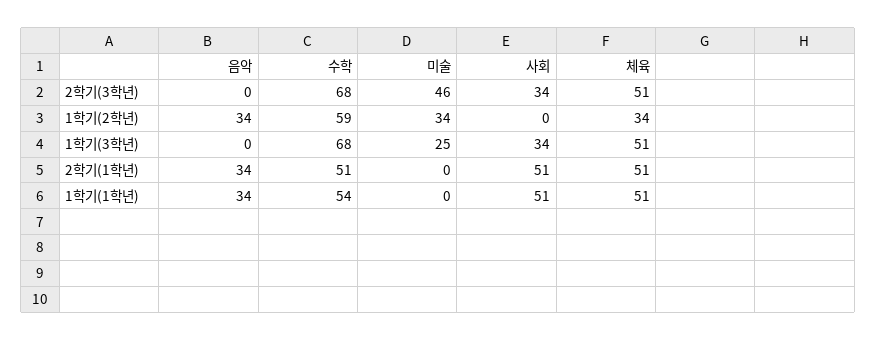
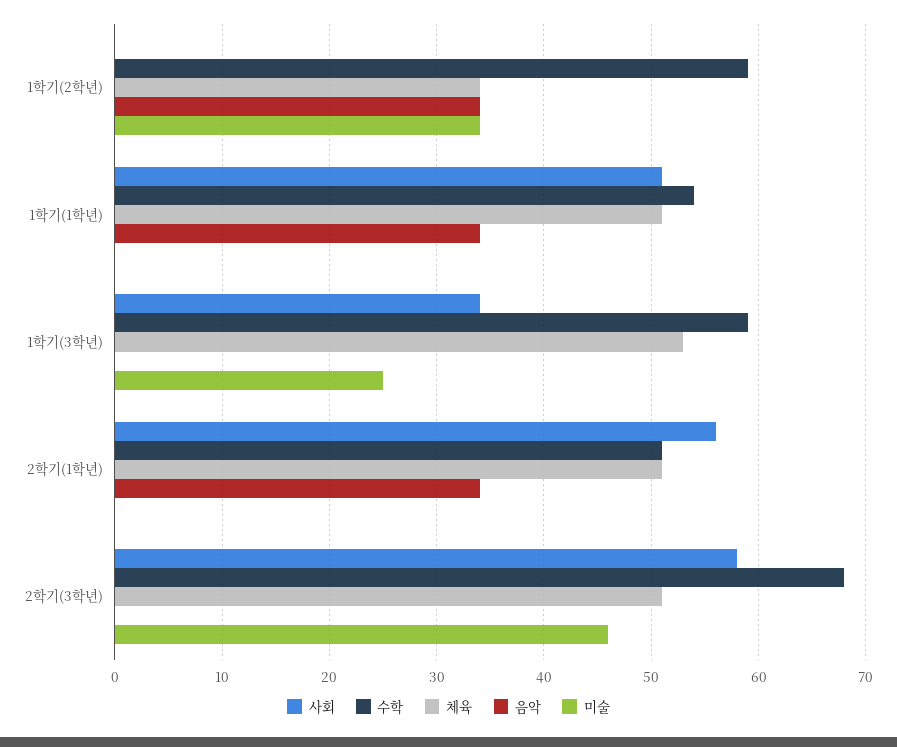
  {
    "음악": {
      "2학기(3학년)": 0,
      "1학기(2학년)": 34,
      "1학기(3학년)": 0,
      "2학기(1학년)": 34,
      "1학기(1학년)": 34
    },
    "수학": {
      "2학기(3학년)": 68,
      "1학기(2학년)": 59,
-     "1학기(3학년)": 68,
+     "1학기(3학년)": 59,
      "2학기(1학년)": 51,
      "1학기(1학년)": 54
    },
    "미술": {
      "2학기(3학년)": 46,
      "1학기(2학년)": 34,
      "1학기(3학년)": 25,
      "2학기(1학년)": 0,
      "1학기(1학년)": 0
    },
    "사회": {
-     "2학기(3학년)": 34,
+     "2학기(3학년)": 58,
      "1학기(2학년)": 0,
      "1학기(3학년)": 34,
-     "2학기(1학년)": 51,
+     "2학기(1학년)": 56,
      "1학기(1학년)": 51
    },
    "체육": {
      "2학기(3학년)": 51,
      "1학기(2학년)": 34,
-     "1학기(3학년)": 51,
+     "1학기(3학년)": 53,
      "2학기(1학년)": 51,
      "1학기(1학년)": 51
    }
  }

